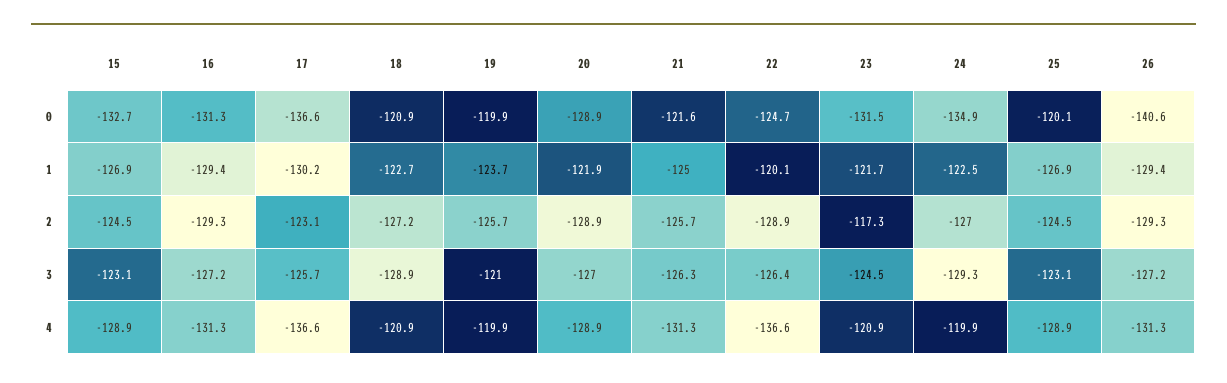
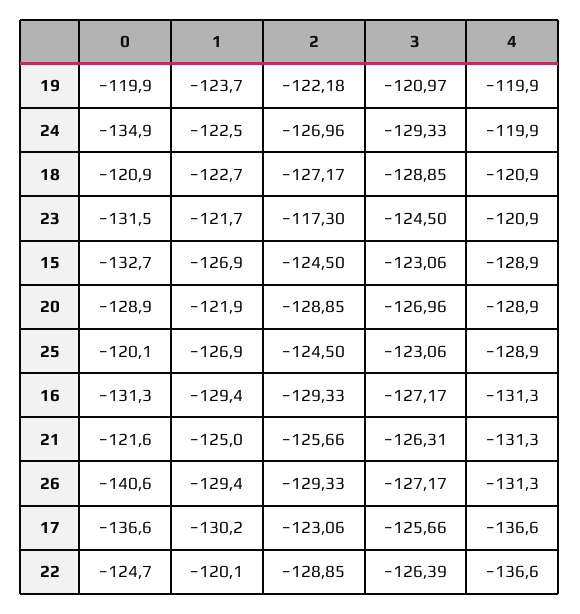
  {
    "15": {
      "0": -132.7,
      "1": -126.9,
      "2": -124.5,
      "3": -123.06,
      "4": -128.9
    },
    "16": {
      "0": -131.3,
      "1": -129.4,
      "2": -129.33,
      "3": -127.17,
      "4": -131.3
    },
    "17": {
      "0": -136.6,
      "1": -130.2,
      "2": -123.06,
      "3": -125.66,
      "4": -136.6
    },
    "18": {
      "0": -120.9,
      "1": -122.7,
      "2": -127.17,
      "3": -128.85,
      "4": -120.9
    },
    "19": {
      "0": -119.9,
      "1": -123.7,
-     "2": -125.7,
+     "2": -122.18,
      "3": -120.97,
      "4": -119.9
    },
    "20": {
      "0": -128.9,
      "1": -121.9,
      "2": -128.85,
      "3": -126.96,
      "4": -128.9
    },
    "21": {
      "0": -121.6,
      "1": -125,
      "2": -125.66,
      "3": -126.31,
      "4": -131.3
    },
    "22": {
      "0": -124.7,
      "1": -120.1,
      "2": -128.85,
      "3": -126.39,
      "4": -136.6
    },
    "23": {
      "0": -131.5,
      "1": -121.7,
      "2": -117.3,
      "3": -124.5,
      "4": -120.9
    },
    "24": {
      "0": -134.9,
      "1": -122.5,
      "2": -126.96,
      "3": -129.33,
      "4": -119.9
    },
    "25": {
      "0": -120.1,
      "1": -126.9,
      "2": -124.5,
      "3": -123.06,
      "4": -128.9
    },
    "26": {
      "0": -140.6,
      "1": -129.4,
      "2": -129.33,
      "3": -127.17,
      "4": -131.3
    }
  }

